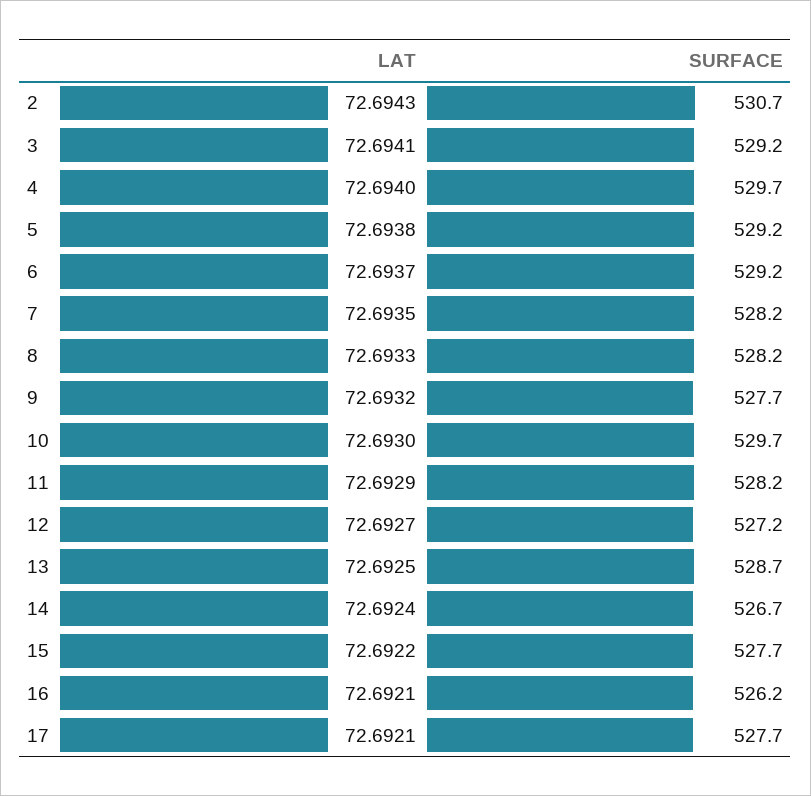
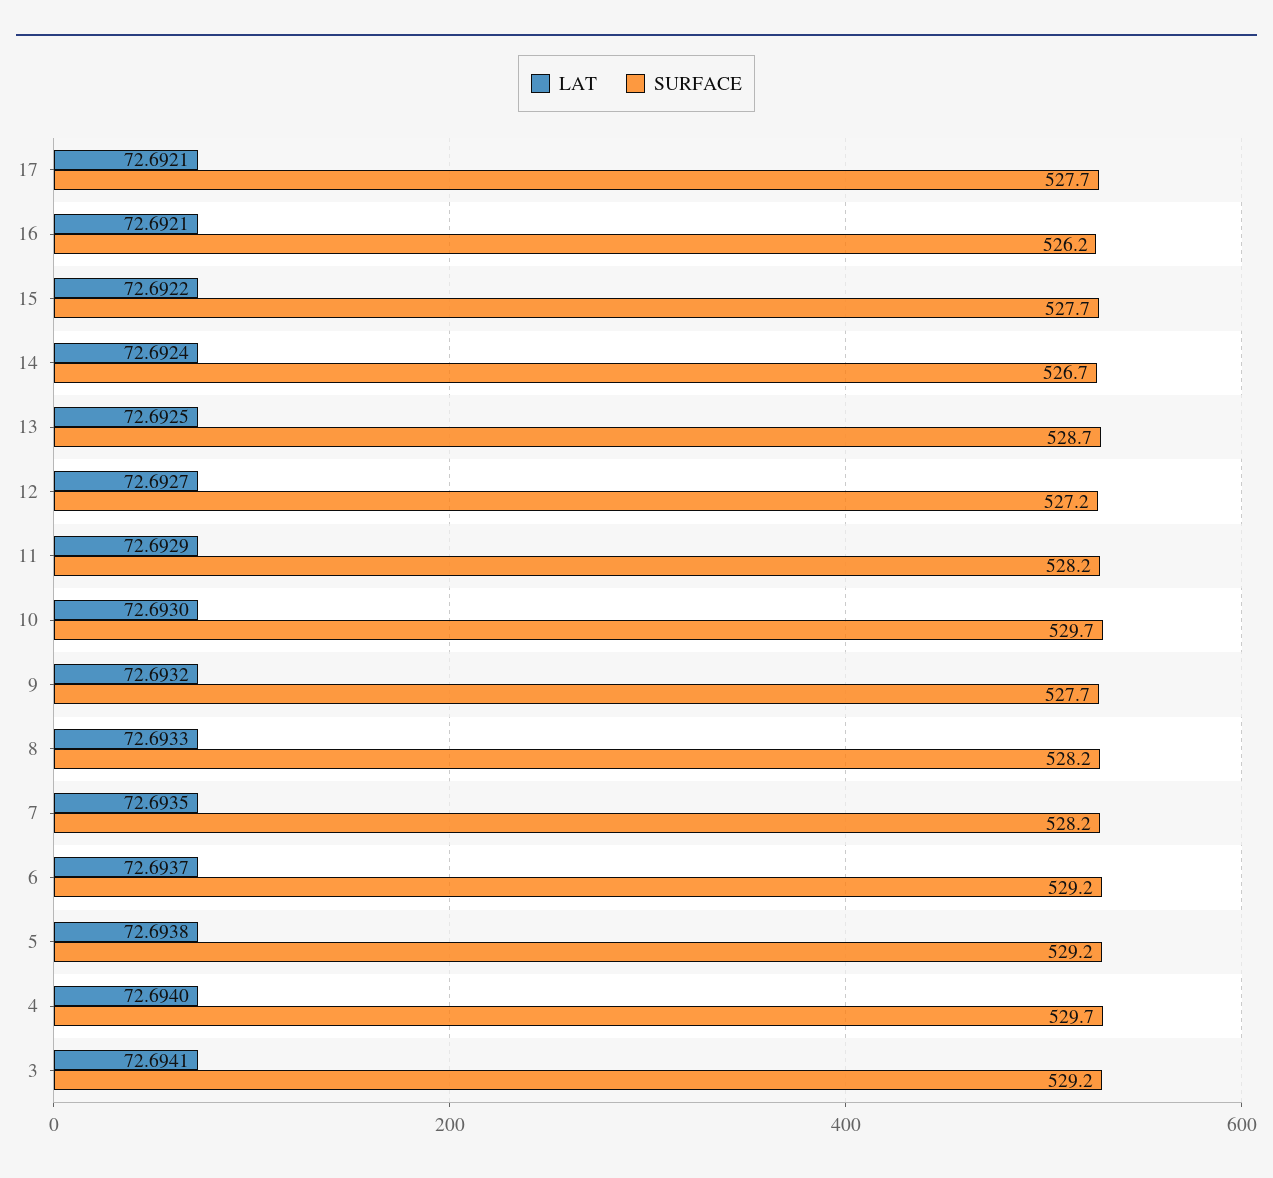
  {
    "LAT": {
-     "2": 72.6943,
      "3": 72.6941,
      "4": 72.694,
      "5": 72.6938,
      "6": 72.6937,
      "7": 72.6935,
      "8": 72.6933,
      "9": 72.6932,
      "10": 72.693,
      "11": 72.6929,
      "12": 72.6927,
      "13": 72.6925,
      "14": 72.6924,
      "15": 72.6922,
      "16": 72.6921,
      "17": 72.6921
    },
    "SURFACE": {
-     "2": 530.7,
      "3": 529.2,
      "4": 529.7,
      "5": 529.2,
      "6": 529.2,
      "7": 528.2,
      "8": 528.2,
      "9": 527.7,
      "10": 529.7,
      "11": 528.2,
      "12": 527.2,
      "13": 528.7,
      "14": 526.7,
      "15": 527.7,
      "16": 526.2,
      "17": 527.7
    }
  }

